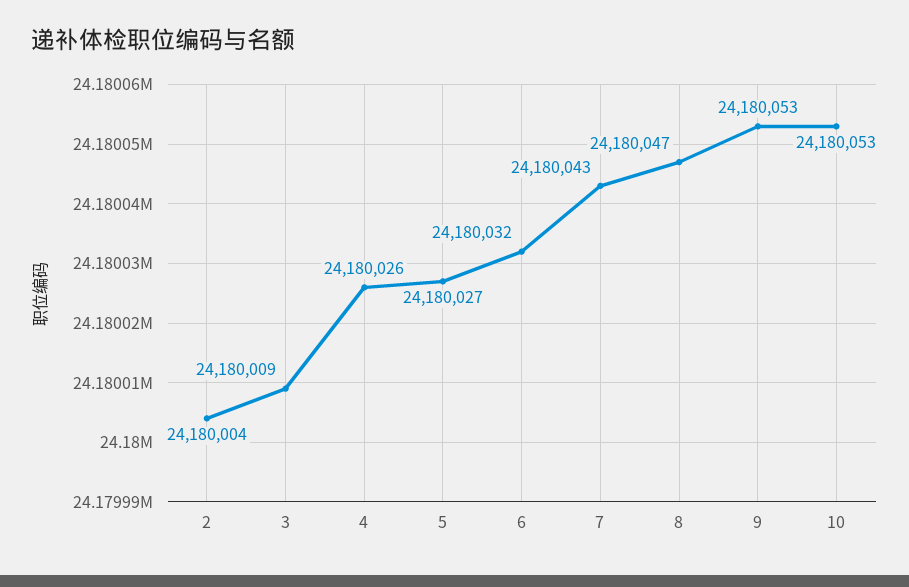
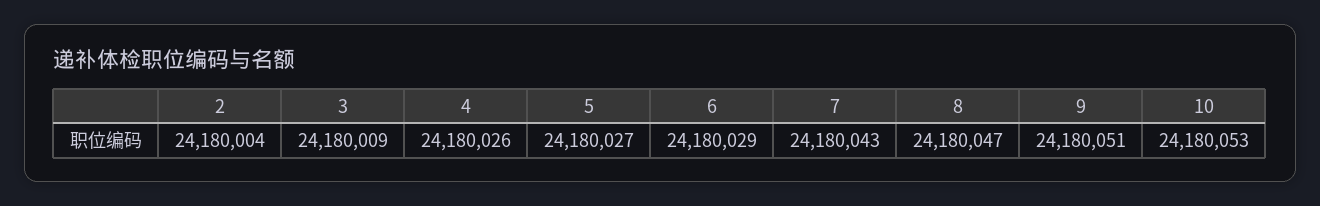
  {
    "2": 24180004,
    "3": 24180009,
    "4": 24180026,
    "5": 24180027,
-   "6": 24180032,
+   "6": 24180029,
    "7": 24180043,
    "8": 24180047,
-   "9": 24180053,
+   "9": 24180051,
    "10": 24180053
  }

